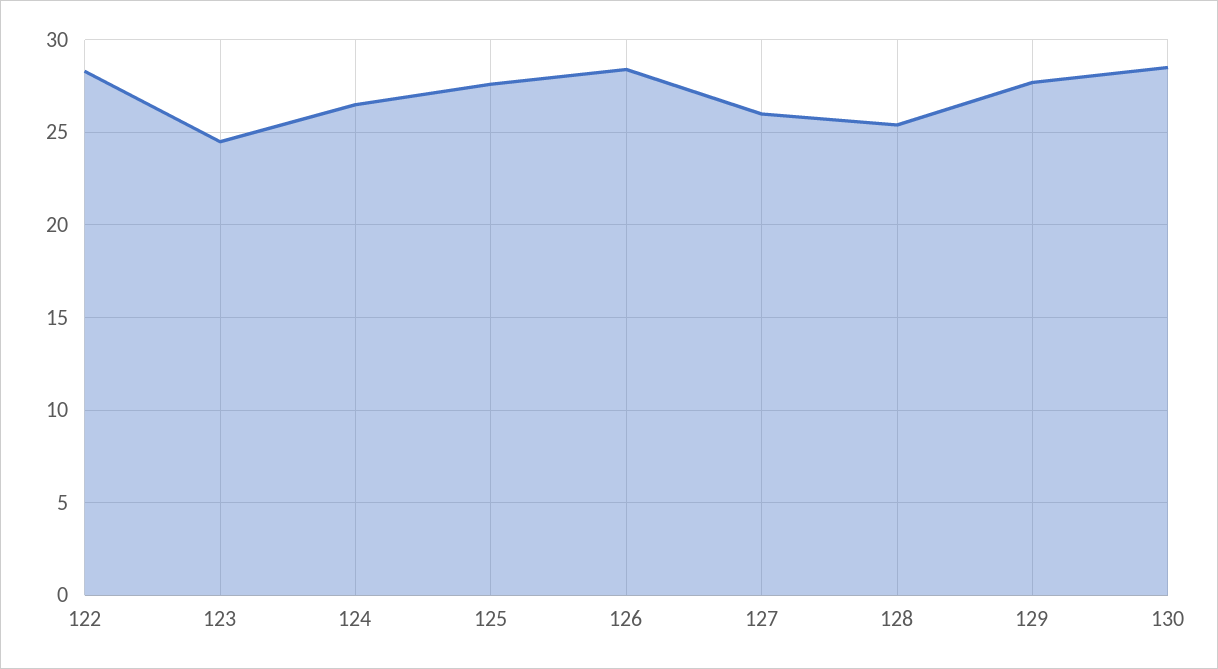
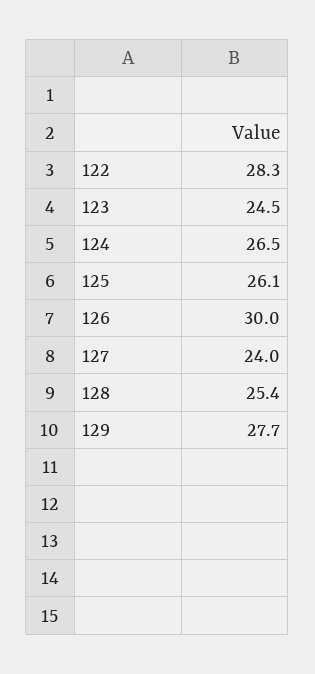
  {
    "122": 28.3,
    "123": 24.5,
    "124": 26.5,
-   "125": 27.5,
+   "125": 26.1,
-   "126": 28.5,
+   "126": 30,
-   "127": 26,
+   "127": 24,
    "128": 25.4,
-   "129": 27.7,
+   "129": 27.7
-   "130": 28.5
  }

